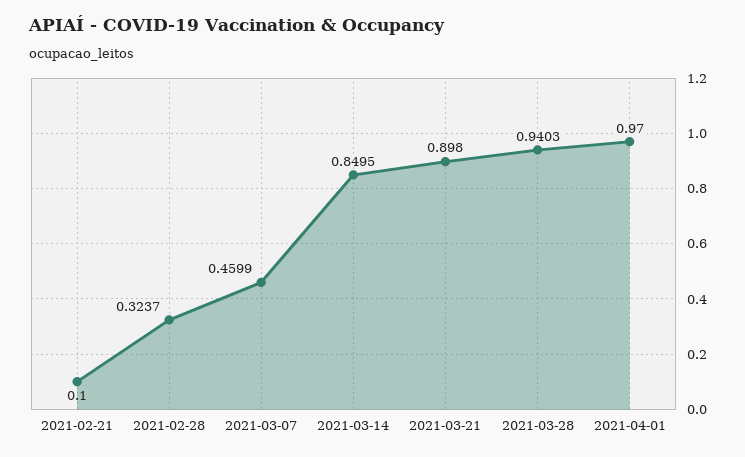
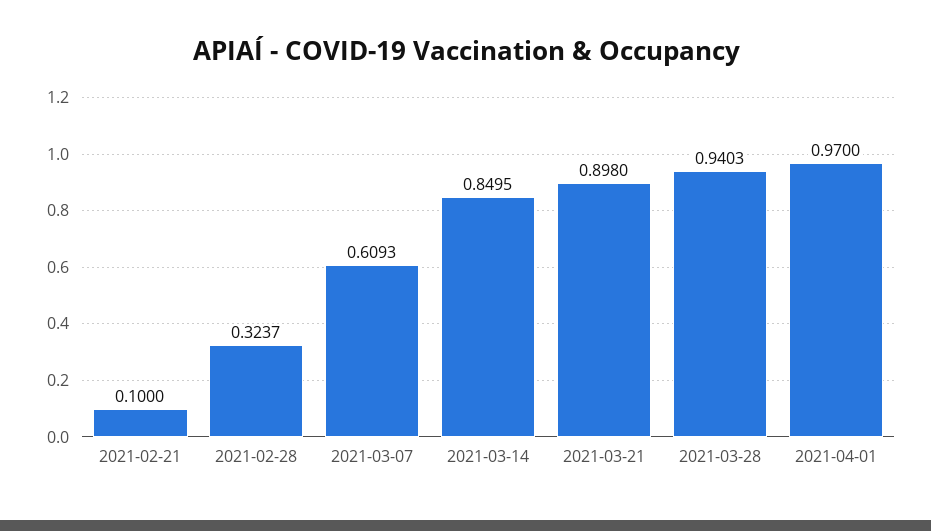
  {
    "2021-02-21": 0.1,
    "2021-02-28": 0.3237,
-   "2021-03-07": 0.4599,
+   "2021-03-07": 0.6093,
    "2021-03-14": 0.8495,
    "2021-03-21": 0.898,
    "2021-03-28": 0.9403,
    "2021-04-01": 0.97
  }

